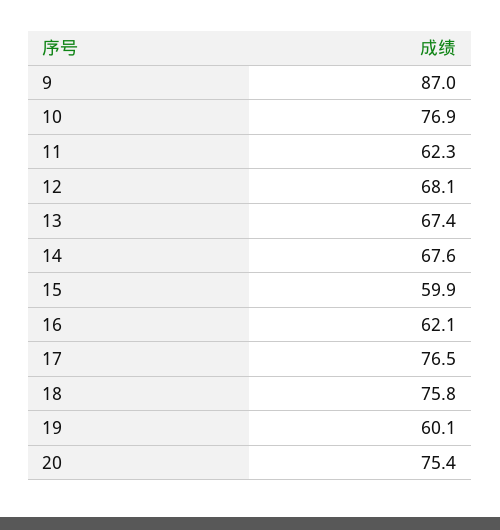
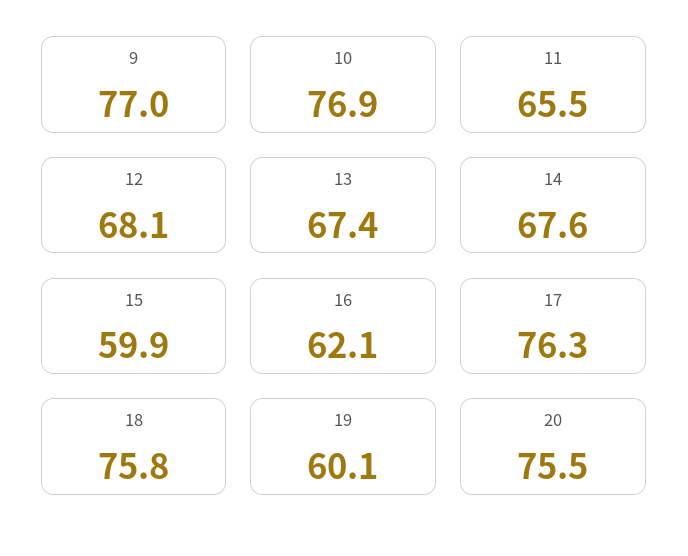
  {
-   "9": 87,
+   "9": 77,
    "10": 76.9,
-   "11": 62.3,
+   "11": 65.5,
    "12": 68.1,
    "13": 67.4,
    "14": 67.6,
    "15": 59.9,
    "16": 62.1,
-   "17": 76.5,
+   "17": 76.3,
    "18": 75.8,
    "19": 60.1,
-   "20": 75.4
+   "20": 75.5
  }

